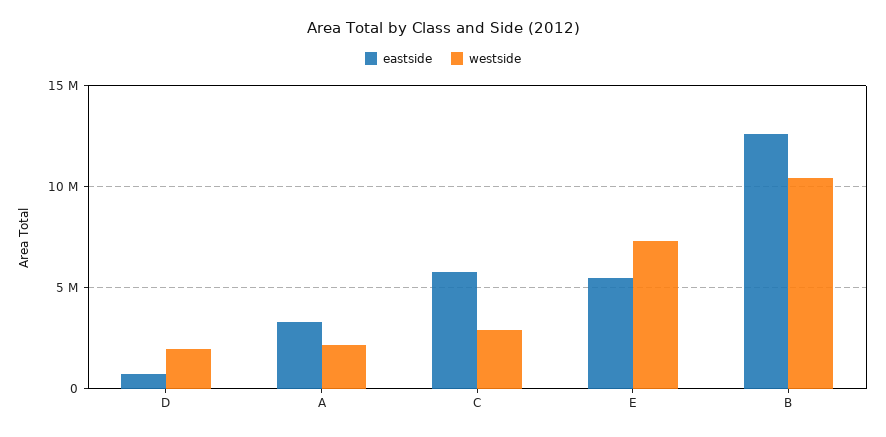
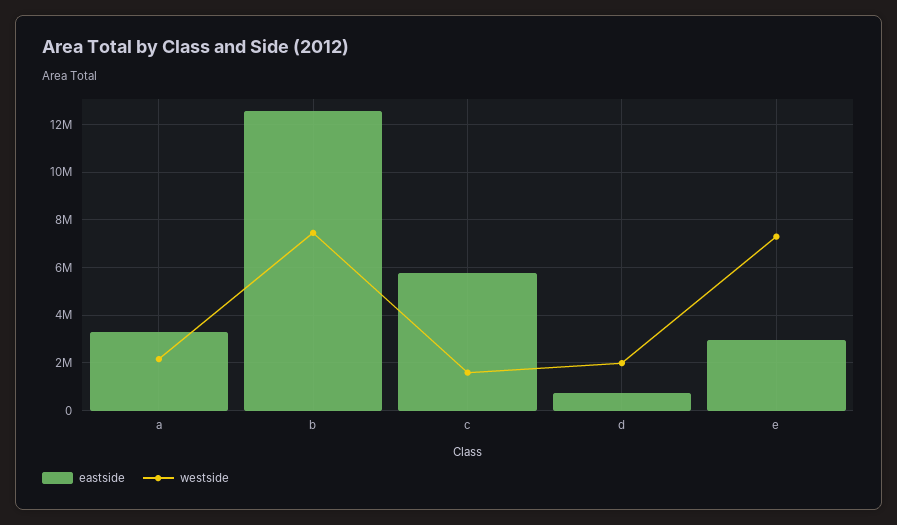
  {
    "eastside": {
      "D": 500000,
      "A": 3500000,
      "C": 6000000,
-     "E": 5500000,
+     "E": 3000000,
      "B": 12500000
    },
    "westside": {
      "D": 2000000,
      "A": 2000000,
-     "C": 3000000,
+     "C": 1500000,
      "E": 7500000,
-     "B": 10500000
+     "B": 7500000
    }
  }

